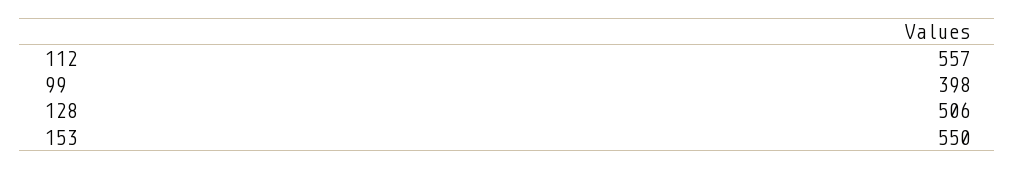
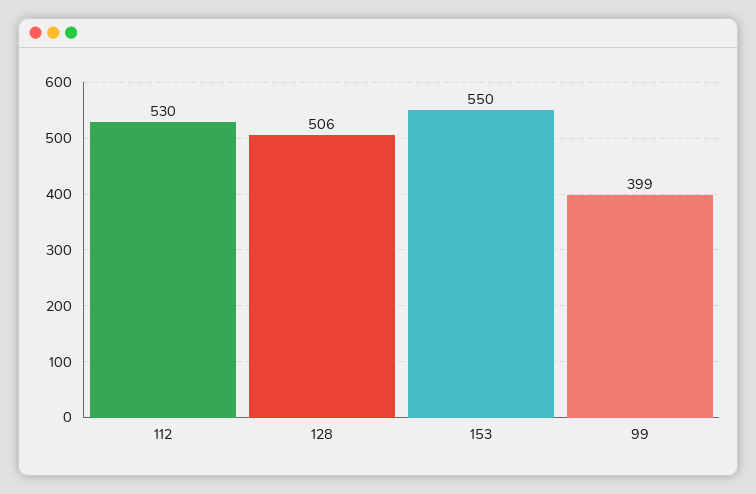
  {
-   "112": 557,
+   "112": 530,
-   "99": 398,
+   "99": 399,
    "128": 506,
    "153": 550
  }

